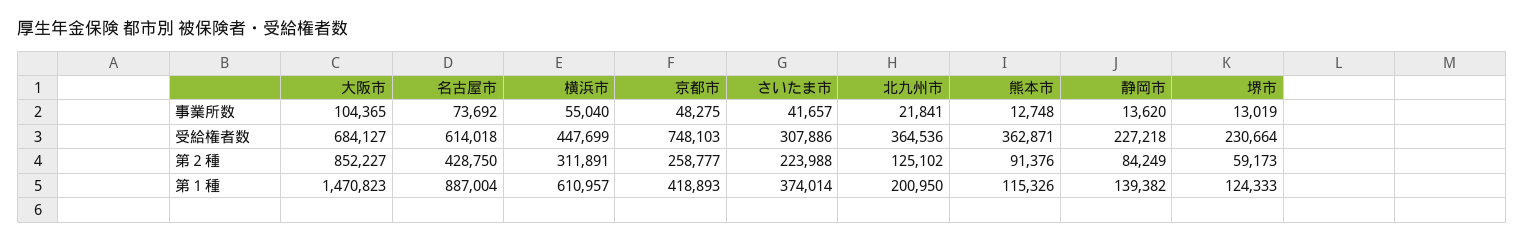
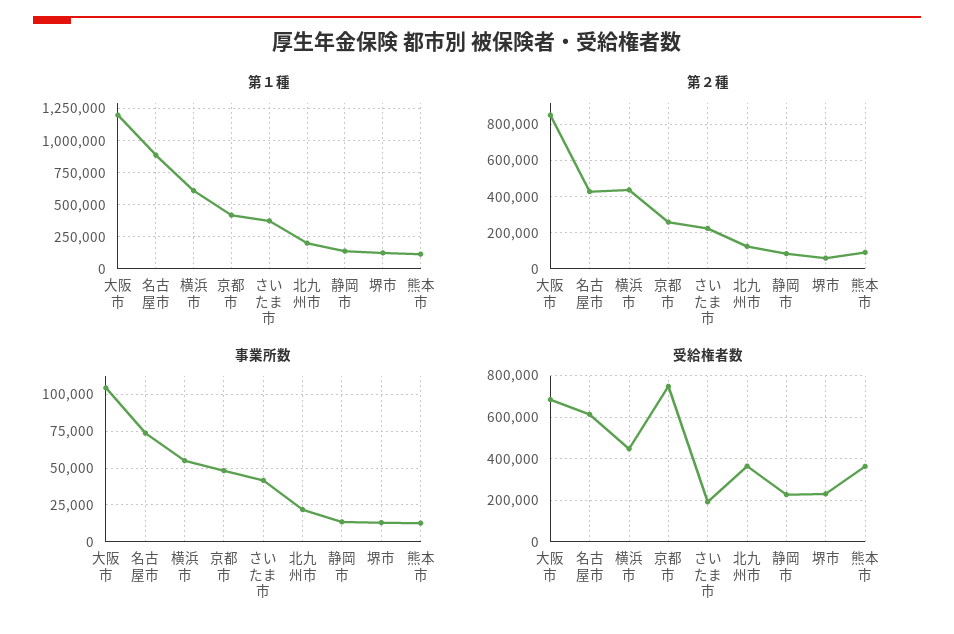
  {
    "事業所数": {
      "大阪市": 104365,
      "名古屋市": 73692,
      "横浜市": 55040,
      "京都市": 48275,
      "さいたま市": 41657,
      "北九州市": 21841,
      "熊本市": 12748,
      "静岡市": 13620,
      "堺市": 13019
    },
    "受給権者数": {
      "大阪市": 684127,
      "名古屋市": 614018,
      "横浜市": 447699,
      "京都市": 748103,
-     "さいたま市": 307886,
+     "さいたま市": 200000,
      "北九州市": 364536,
      "熊本市": 362871,
      "静岡市": 227218,
      "堺市": 230664
    },
    "第２種": {
      "大阪市": 852227,
      "名古屋市": 428750,
-     "横浜市": 311891,
+     "横浜市": 450000,
      "京都市": 258777,
      "さいたま市": 223988,
      "北九州市": 125102,
      "熊本市": 91376,
      "静岡市": 84249,
      "堺市": 59173
    },
    "第１種": {
-     "大阪市": 1470823,
+     "大阪市": 1200000,
      "名古屋市": 887004,
      "横浜市": 610957,
      "京都市": 418893,
      "さいたま市": 374014,
      "北九州市": 200950,
      "熊本市": 115326,
      "静岡市": 139382,
      "堺市": 124333
    }
  }

